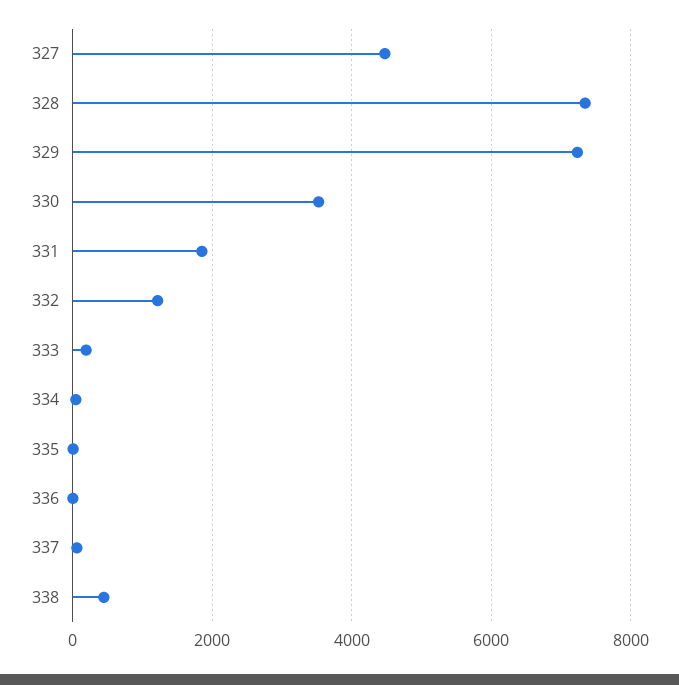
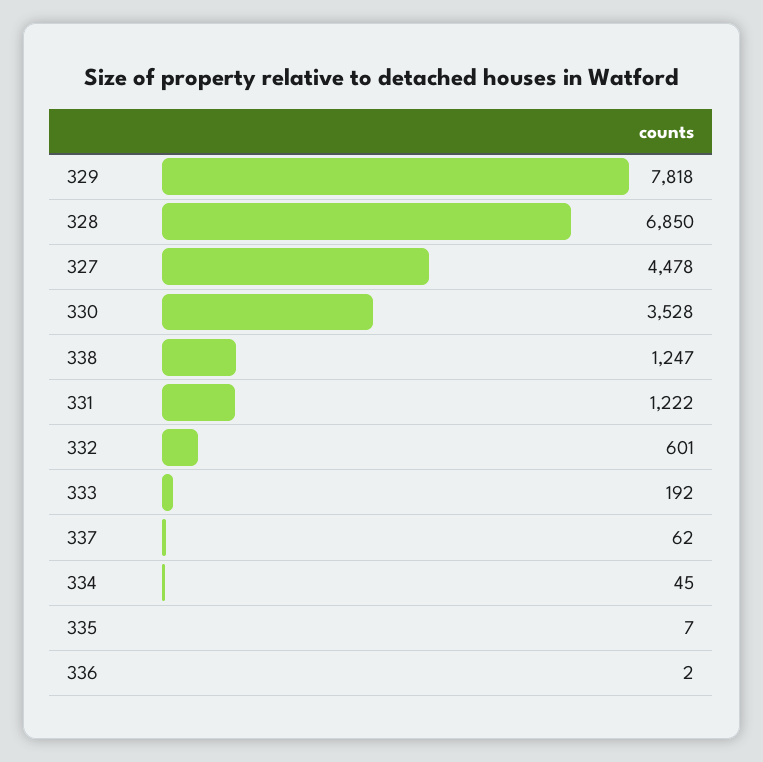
  {
    "327": 4478,
-   "328": 7400,
+   "328": 6850,
-   "329": 7200,
+   "329": 7818,
    "330": 3528,
-   "331": 1800,
+   "331": 1222,
-   "332": 1200,
+   "332": 601,
    "333": 192,
    "334": 45,
    "335": 7,
    "336": 2,
    "337": 62,
-   "338": 400
+   "338": 1247
  }

